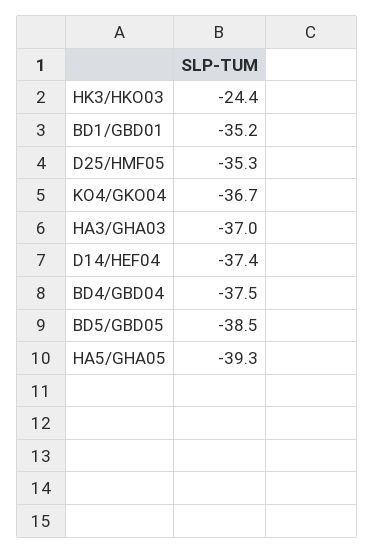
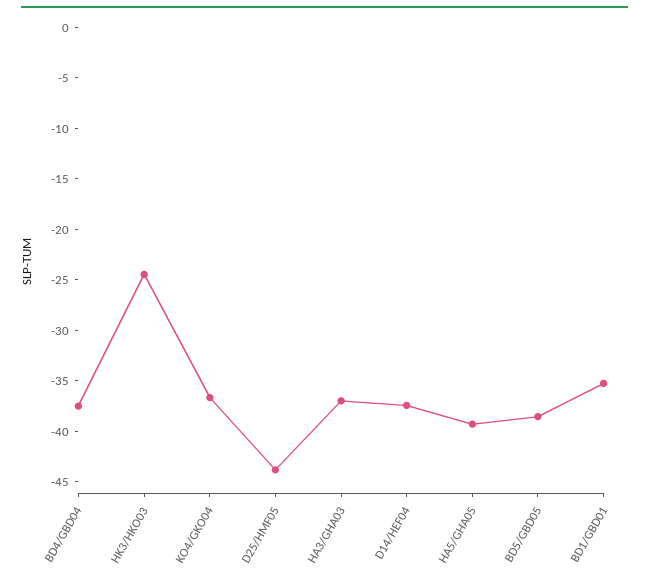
  {
    "HK3/HKO03": -24.4,
    "BD1/GBD01": -35.2,
-   "D25/HMF05": -35.3,
+   "D25/HMF05": -44,
    "KO4/GKO04": -36.7,
    "HA3/GHA03": -37,
    "D14/HEF04": -37.4,
    "BD4/GBD04": -37.5,
    "BD5/GBD05": -38.5,
    "HA5/GHA05": -39.3
  }

